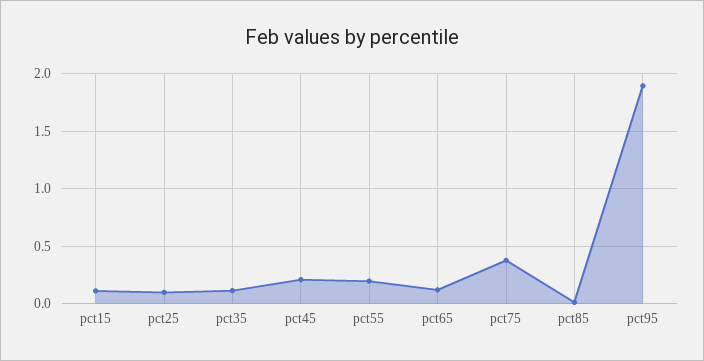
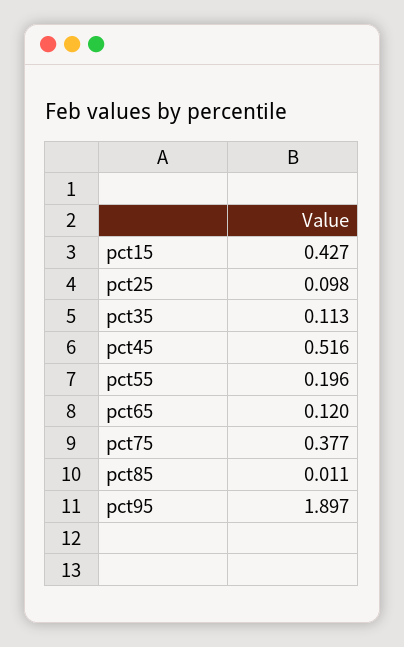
  {
-   "pct15": 0.1,
+   "pct15": 0.427,
    "pct25": 0.098,
    "pct35": 0.113,
-   "pct45": 0.2,
+   "pct45": 0.516,
    "pct55": 0.196,
    "pct65": 0.12,
    "pct75": 0.377,
    "pct85": 0.011,
    "pct95": 1.897
  }

